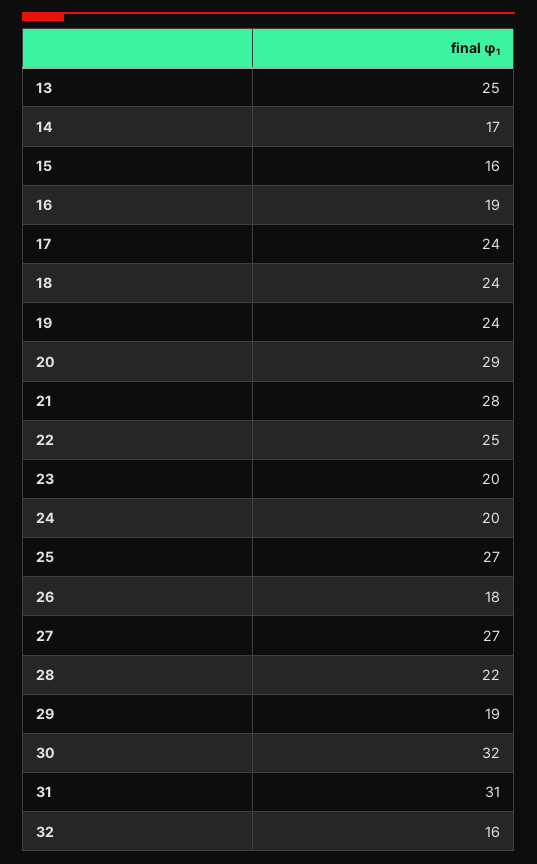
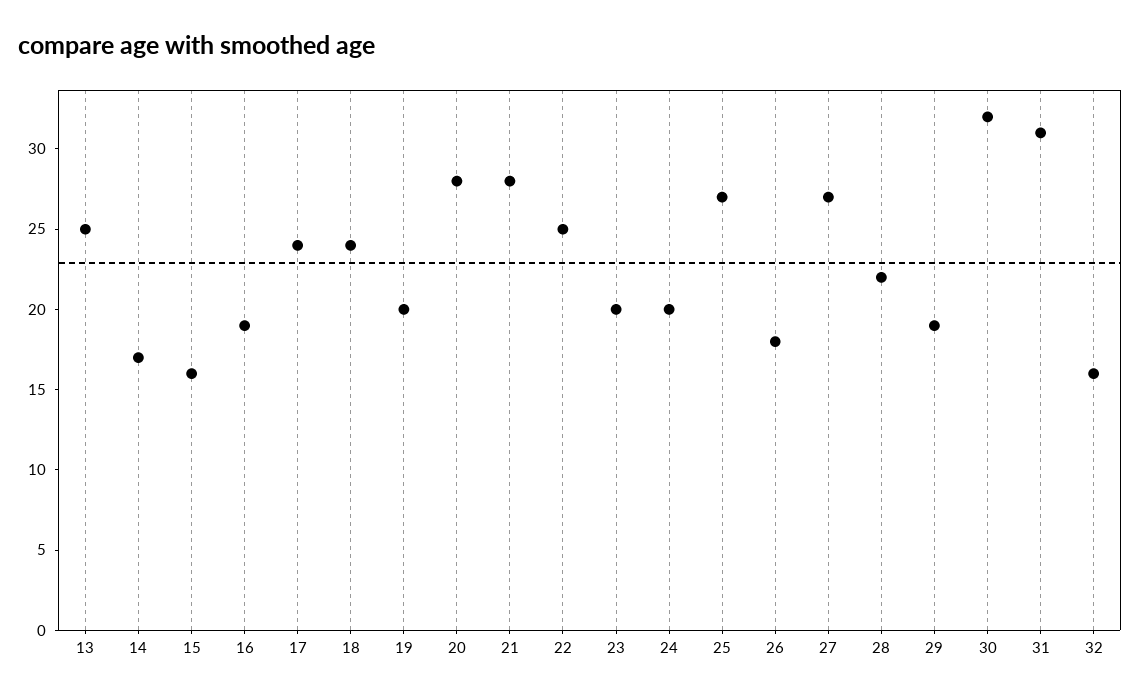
  {
    "13": 25,
    "14": 17,
    "15": 16,
    "16": 19,
    "17": 24,
    "18": 24,
-   "19": 24,
+   "19": 20,
-   "20": 29,
+   "20": 28,
    "21": 28,
    "22": 25,
    "23": 20,
    "24": 20,
    "25": 27,
    "26": 18,
    "27": 27,
    "28": 22,
    "29": 19,
    "30": 32,
    "31": 31,
    "32": 16
  }

